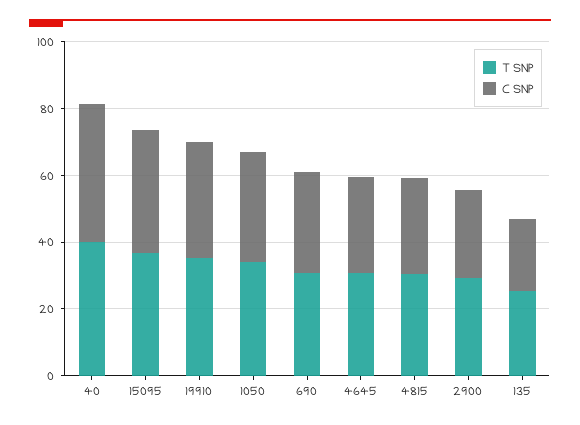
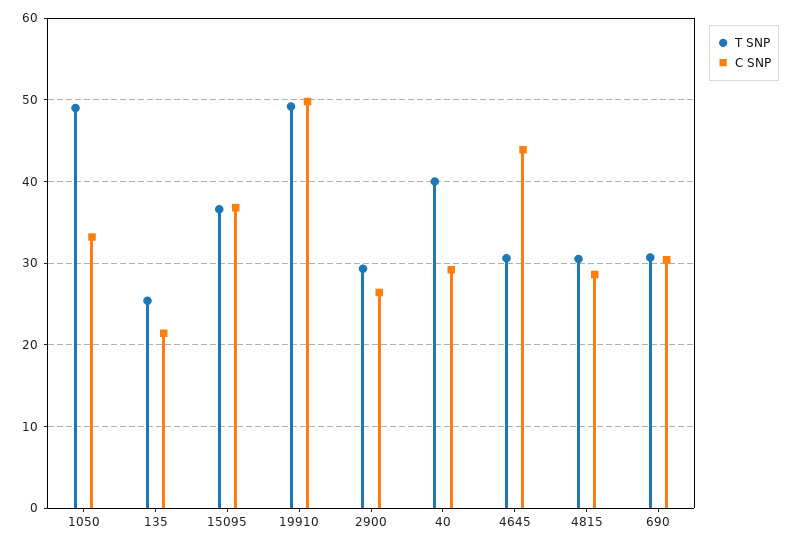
  {
    "T SNP": {
      "40": 40,
      "15095": 37,
-     "19910": 35,
+     "19910": 49,
-     "1050": 35,
+     "1050": 49,
      "690": 31,
      "4645": 31,
      "4815": 31,
      "2900": 29,
      "135": 25
    },
    "C SNP": {
-     "40": 40,
+     "40": 29,
      "15095": 37,
-     "19910": 35,
+     "19910": 50,
      "1050": 33,
      "690": 30,
-     "4645": 30,
+     "4645": 44,
      "4815": 29,
      "2900": 26,
      "135": 21
    }
  }

